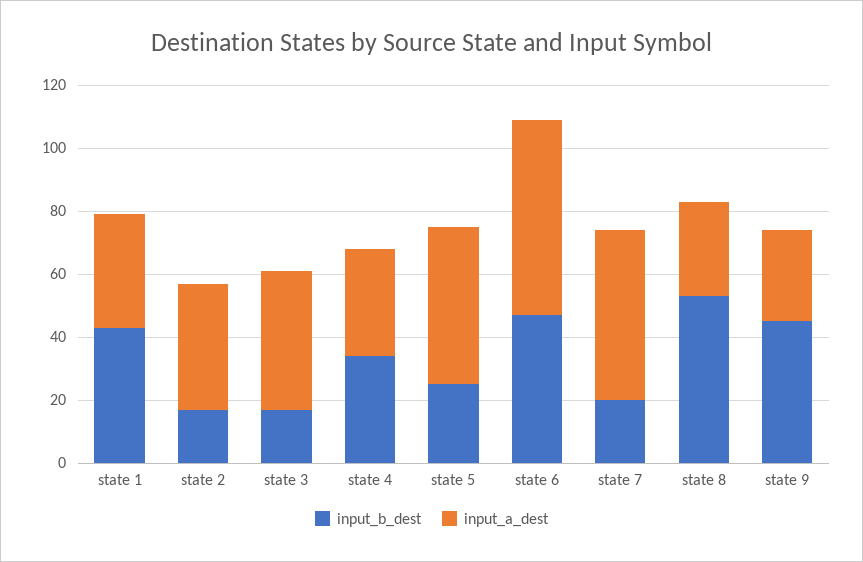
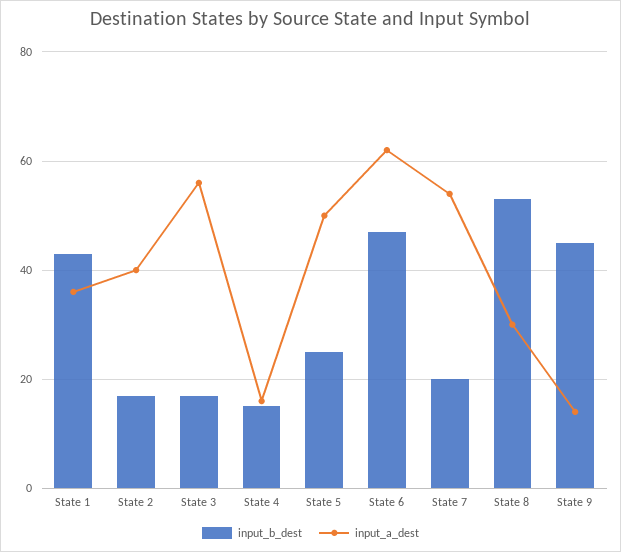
  {
    "input_b_dest": {
      "state 1": 45,
      "state 2": 15,
      "state 3": 15,
-     "state 4": 35,
+     "state 4": 15,
      "state 5": 25,
      "state 6": 45,
      "state 7": 20,
      "state 8": 55,
      "state 9": 45
    },
    "input_a_dest": {
      "state 1": 35,
      "state 2": 40,
-     "state 3": 45,
+     "state 3": 55,
-     "state 4": 35,
+     "state 4": 15,
      "state 5": 50,
      "state 6": 60,
      "state 7": 55,
      "state 8": 30,
-     "state 9": 30
+     "state 9": 15
    }
  }

